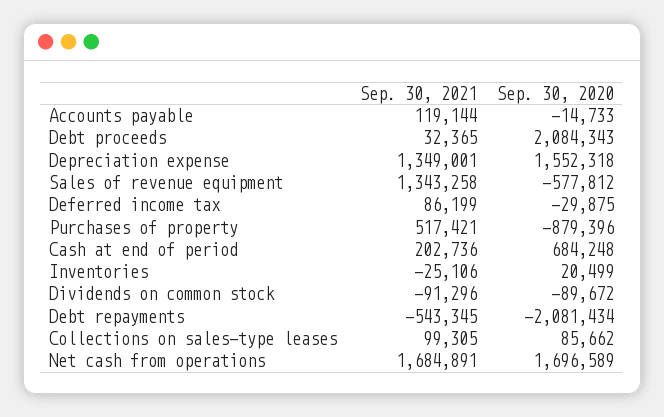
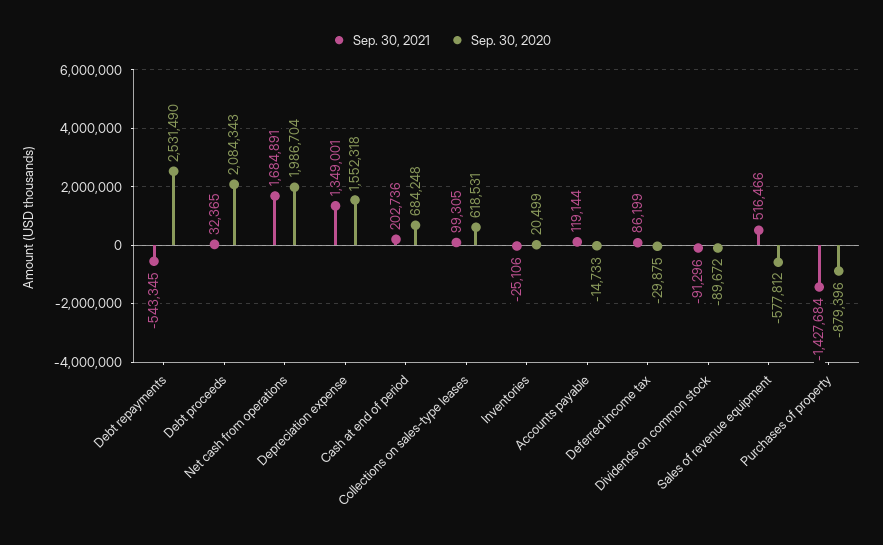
  {
    "Sep. 30, 2021": {
      "Accounts payable": 119144,
      "Debt proceeds": 32365,
      "Depreciation expense": 1349001,
-     "Sales of revenue equipment": 1343258,
+     "Sales of revenue equipment": 516466,
      "Deferred income tax": 86199,
-     "Purchases of property": 517421,
+     "Purchases of property": -1427684,
      "Cash at end of period": 202736,
      "Inventories": -25106,
      "Dividends on common stock": -91296,
      "Debt repayments": -543345,
      "Collections on sales-type leases": 99305,
      "Net cash from operations": 1684891
    },
    "Sep. 30, 2020": {
      "Accounts payable": -14733,
      "Debt proceeds": 2084343,
      "Depreciation expense": 1552318,
      "Sales of revenue equipment": -577812,
      "Deferred income tax": -29875,
      "Purchases of property": -879396,
      "Cash at end of period": 684248,
      "Inventories": 20499,
      "Dividends on common stock": -89672,
-     "Debt repayments": -2081434,
+     "Debt repayments": 2531490,
-     "Collections on sales-type leases": 85662,
+     "Collections on sales-type leases": 618531,
-     "Net cash from operations": 1696589
+     "Net cash from operations": 1986704
    }
  }

